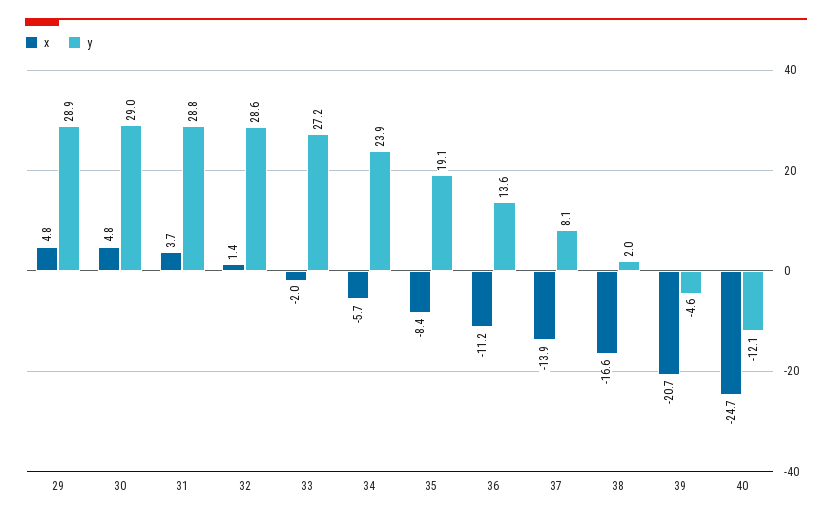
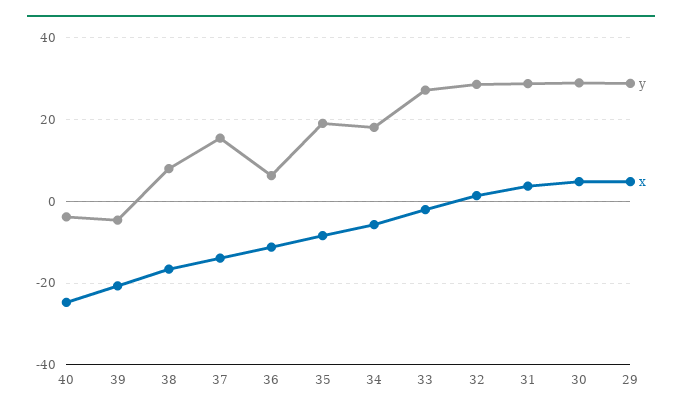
  {
    "x": {
      "29": 4.8,
      "30": 4.8,
      "31": 3.7,
      "32": 1.4,
      "33": -2,
      "34": -5.7,
      "35": -8.4,
      "36": -11.2,
      "37": -13.9,
      "38": -16.6,
      "39": -20.7,
      "40": -24.7
    },
    "y": {
      "29": 28.9,
      "30": 29,
      "31": 28.8,
      "32": 28.6,
      "33": 27.2,
-     "34": 23.9,
+     "34": 18,
      "35": 19.1,
-     "36": 13.6,
+     "36": 6,
-     "37": 8.1,
+     "37": 16,
-     "38": 2,
+     "38": 8,
      "39": -4.6,
-     "40": -12.1
+     "40": -4
    }
  }

